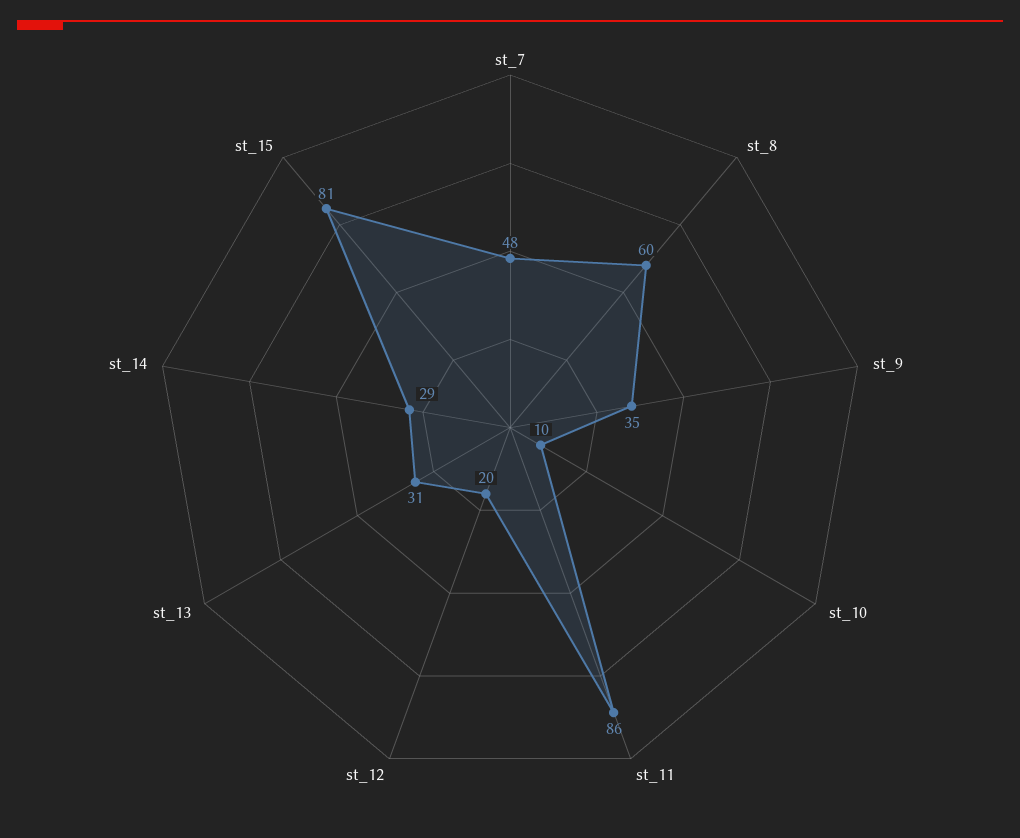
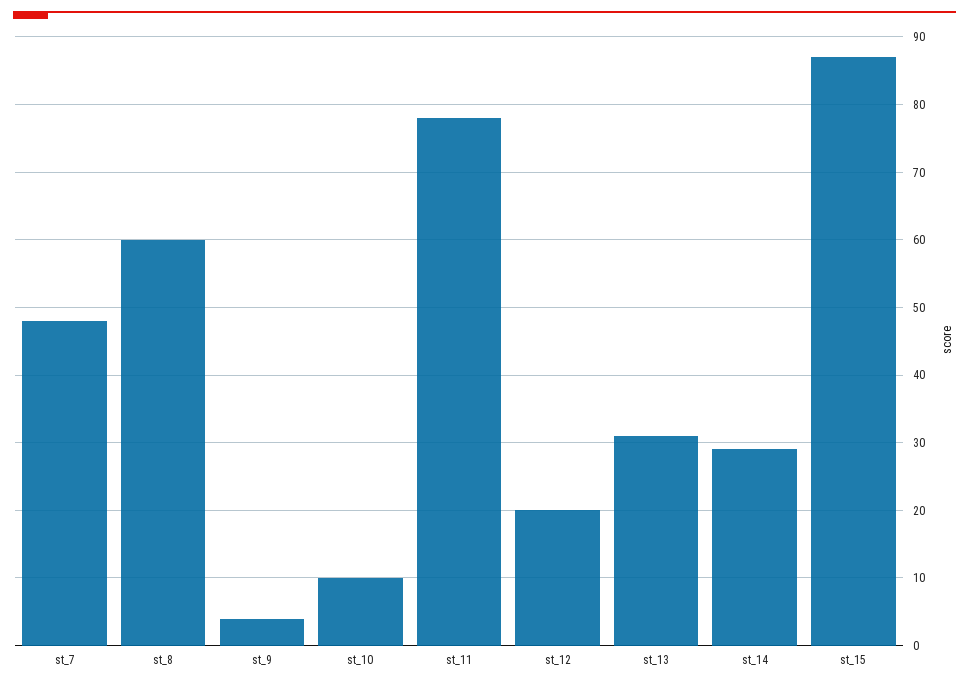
  {
    "st_7": 48,
    "st_8": 60,
-   "st_9": 35,
+   "st_9": 4,
    "st_10": 10,
-   "st_11": 86,
+   "st_11": 78,
    "st_12": 20,
    "st_13": 31,
    "st_14": 29,
-   "st_15": 81
+   "st_15": 87
  }

